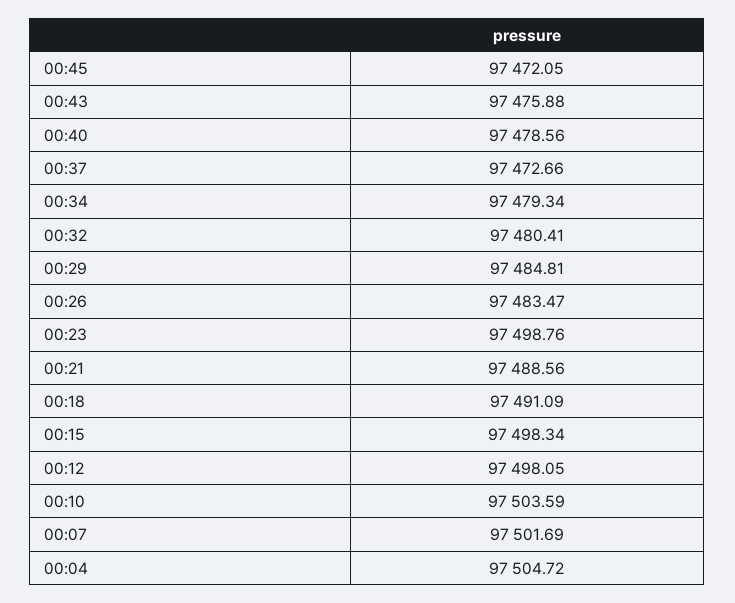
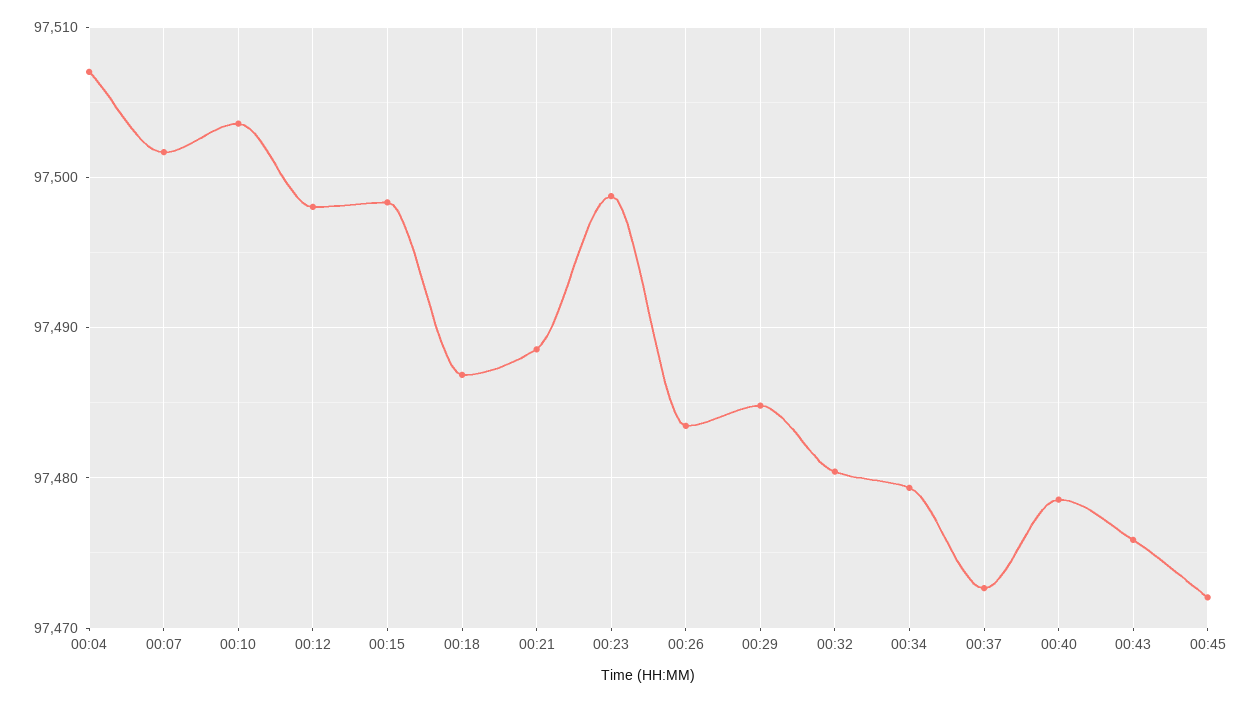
  {
    "00:45": 97472.05,
    "00:43": 97475.88,
    "00:40": 97478.56,
    "00:37": 97472.66,
    "00:34": 97479.34,
    "00:32": 97480.41,
    "00:29": 97484.81,
    "00:26": 97483.47,
    "00:23": 97498.76,
    "00:21": 97488.56,
-   "00:18": 97491.09,
+   "00:18": 97487,
    "00:15": 97498.34,
    "00:12": 97498.05,
    "00:10": 97503.59,
    "00:07": 97501.69,
-   "00:04": 97504.72
+   "00:04": 97507
  }

